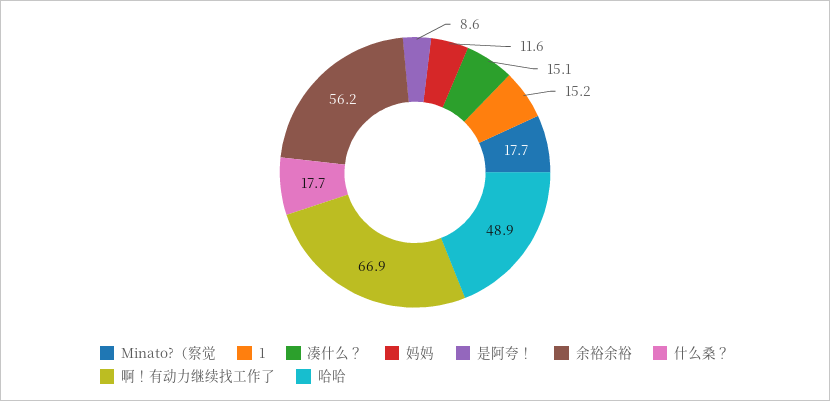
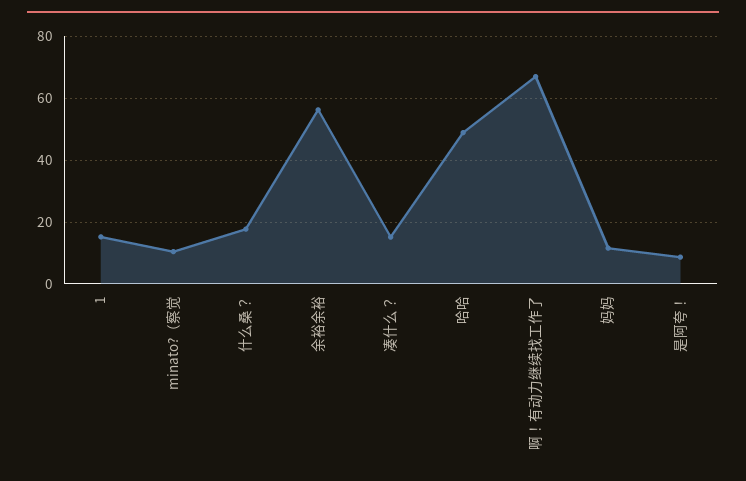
  {
-   "Minato?（察觉": 17.7,
+   "Minato?（察觉": 10,
    "1": 15.2,
    "凑什么？": 15.1,
    "妈妈": 11.6,
    "是阿夸！": 8.6,
    "余裕余裕": 56.2,
    "什么桑？": 17.7,
    "啊！有动力继续找工作了": 66.9,
    "哈哈": 48.9
  }

